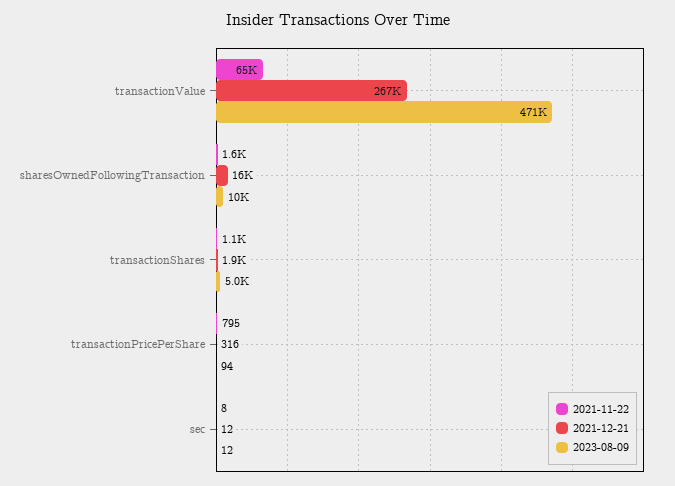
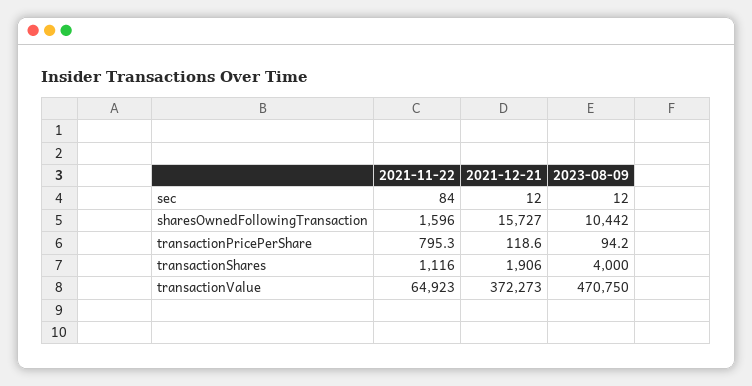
  {
    "2021-11-22": {
      "transactionValue": 64923,
      "sharesOwnedFollowingTransaction": 1596,
      "transactionShares": 1116,
      "transactionPricePerShare": 795.3,
-     "sec": 8
+     "sec": 84
    },
    "2021-12-21": {
-     "transactionValue": 267000,
+     "transactionValue": 372273,
      "sharesOwnedFollowingTransaction": 15727,
      "transactionShares": 1906,
-     "transactionPricePerShare": 316,
+     "transactionPricePerShare": 118.6,
      "sec": 12
    },
    "2023-08-09": {
      "transactionValue": 470750,
      "sharesOwnedFollowingTransaction": 10442,
-     "transactionShares": 5000,
+     "transactionShares": 4000,
      "transactionPricePerShare": 94.2,
      "sec": 12
    }
  }

